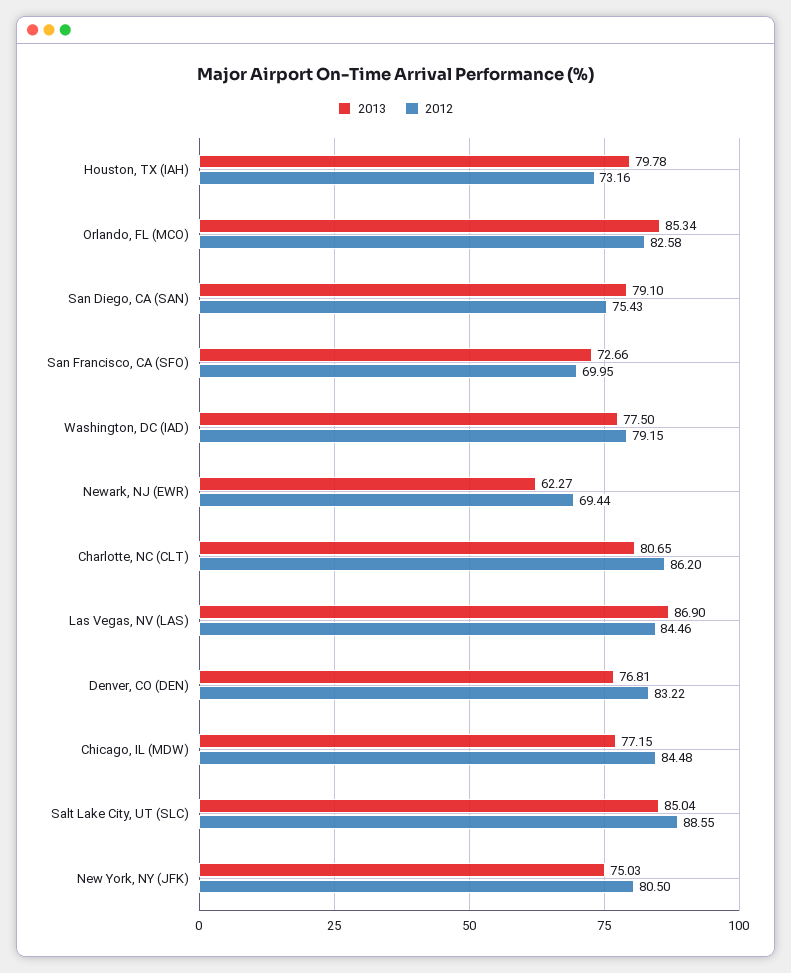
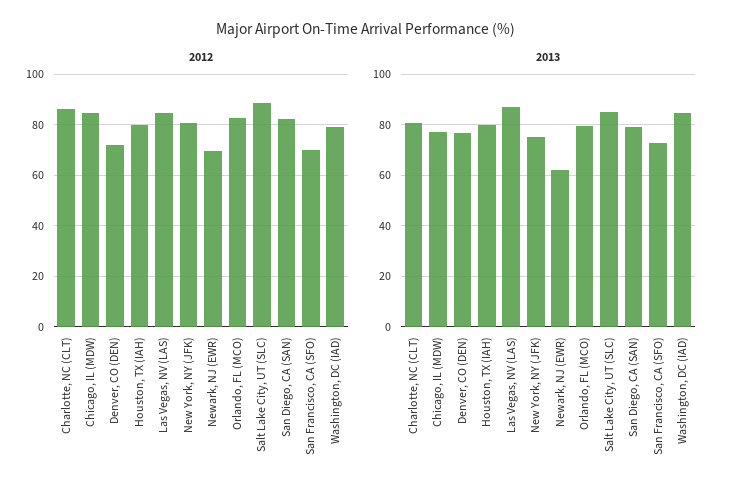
  {
    "2013": {
      "Houston, TX (IAH)": 79.78,
-     "Orlando, FL (MCO)": 85.34,
+     "Orlando, FL (MCO)": 80,
      "San Diego, CA (SAN)": 79.1,
      "San Francisco, CA (SFO)": 72.66,
-     "Washington, DC (IAD)": 77.5,
+     "Washington, DC (IAD)": 85,
      "Newark, NJ (EWR)": 62.27,
      "Charlotte, NC (CLT)": 80.65,
      "Las Vegas, NV (LAS)": 86.9,
      "Denver, CO (DEN)": 76.81,
      "Chicago, IL (MDW)": 77.15,
      "Salt Lake City, UT (SLC)": 85.04,
      "New York, NY (JFK)": 75.03
    },
    "2012": {
-     "Houston, TX (IAH)": 73.16,
+     "Houston, TX (IAH)": 80,
      "Orlando, FL (MCO)": 82.58,
-     "San Diego, CA (SAN)": 75.43,
+     "San Diego, CA (SAN)": 82.5,
      "San Francisco, CA (SFO)": 69.95,
      "Washington, DC (IAD)": 79.15,
      "Newark, NJ (EWR)": 69.44,
      "Charlotte, NC (CLT)": 86.2,
      "Las Vegas, NV (LAS)": 84.46,
-     "Denver, CO (DEN)": 83.22,
+     "Denver, CO (DEN)": 72.5,
      "Chicago, IL (MDW)": 84.48,
      "Salt Lake City, UT (SLC)": 88.55,
      "New York, NY (JFK)": 80.5
    }
  }

